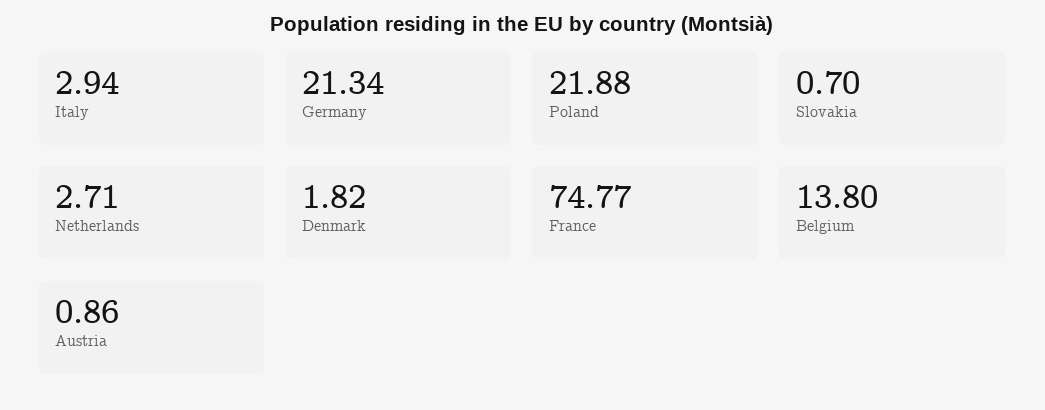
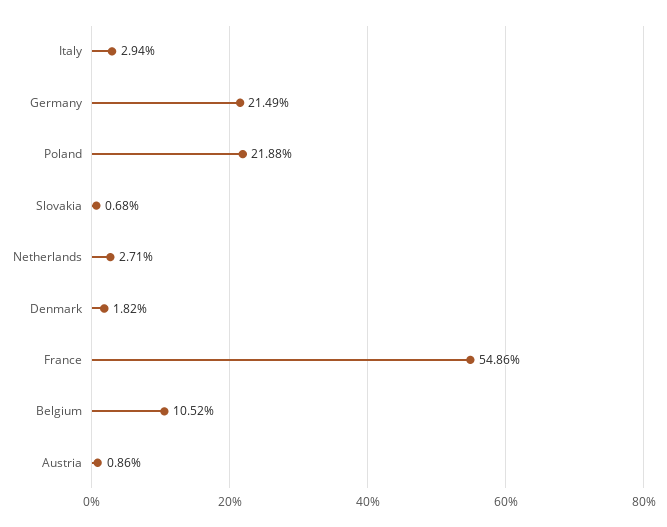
  {
    "Italy": 2.94,
-   "Germany": 21.34,
+   "Germany": 21.49,
    "Poland": 21.88,
-   "Slovakia": 0.7,
+   "Slovakia": 0.68,
    "Netherlands": 2.71,
    "Denmark": 1.82,
-   "France": 74.77,
+   "France": 54.86,
-   "Belgium": 13.8,
+   "Belgium": 10.52,
    "Austria": 0.86
  }

